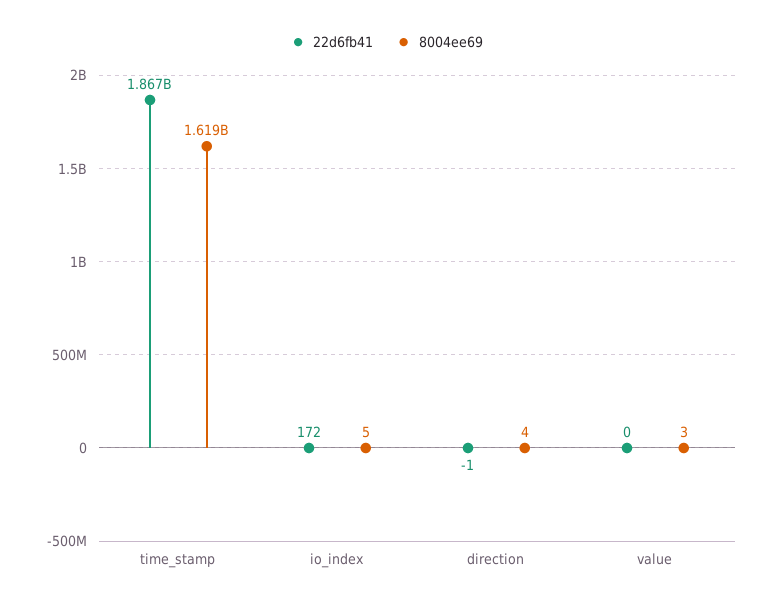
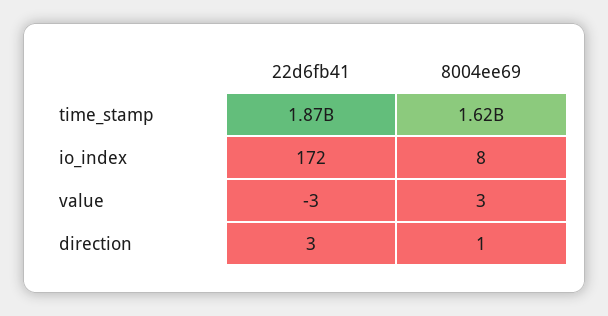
  {
    "22d6fb41": {
      "time_stamp": 1867000000,
      "io_index": 172,
-     "direction": -1,
+     "direction": 3,
-     "value": 0
+     "value": -3
    },
    "8004ee69": {
      "time_stamp": 1619000000,
-     "io_index": 5,
+     "io_index": 8,
-     "direction": 4,
+     "direction": 1,
      "value": 3
    }
  }

